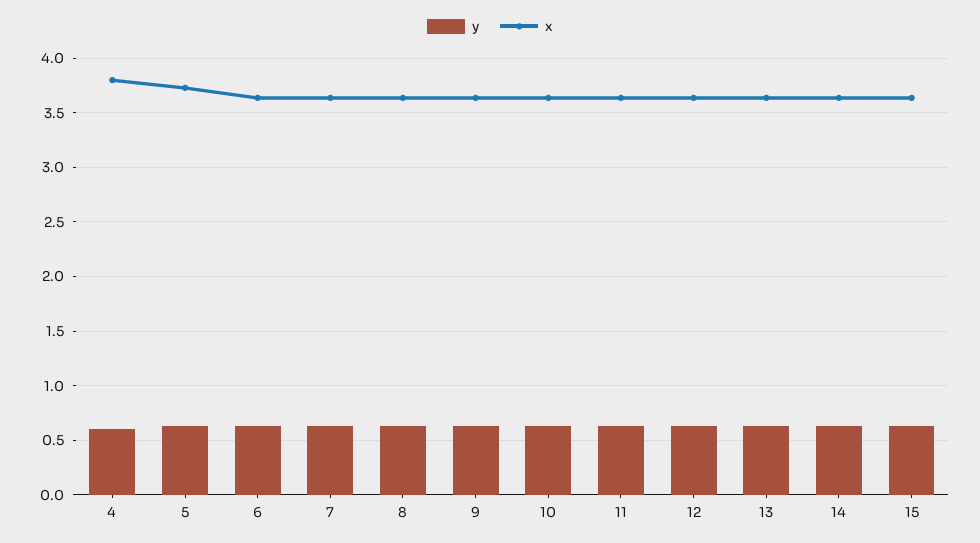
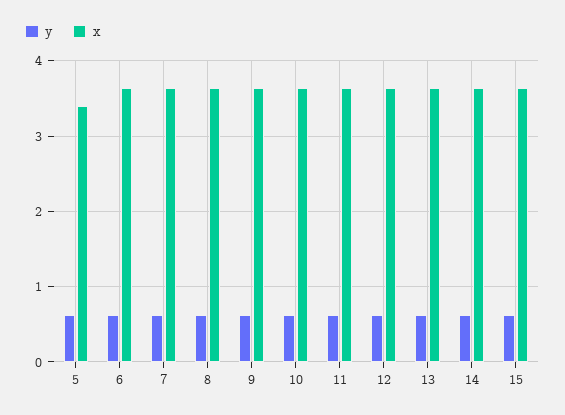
  {
    "y": {
-     "4": 0.6,
      "5": 0.6,
      "6": 0.6,
      "7": 0.6,
      "8": 0.6,
      "9": 0.6,
      "10": 0.6,
      "11": 0.6,
      "12": 0.6,
      "13": 0.6,
      "14": 0.6,
      "15": 0.6
    },
    "x": {
-     "4": 3.8,
-     "5": 3.7,
+     "5": 3.4,
      "6": 3.6,
      "7": 3.6,
      "8": 3.6,
      "9": 3.6,
      "10": 3.6,
      "11": 3.6,
      "12": 3.6,
      "13": 3.6,
      "14": 3.6,
      "15": 3.6
    }
  }

